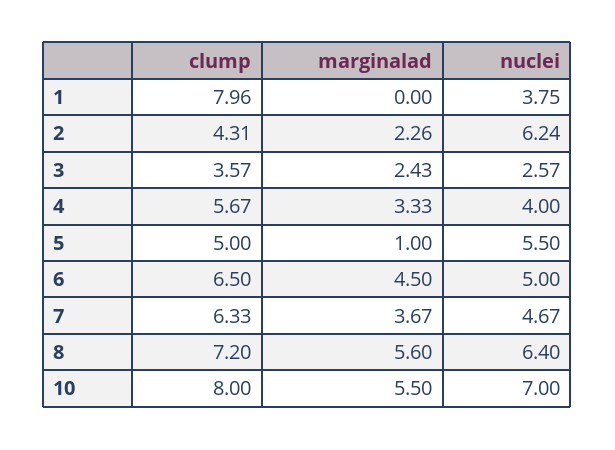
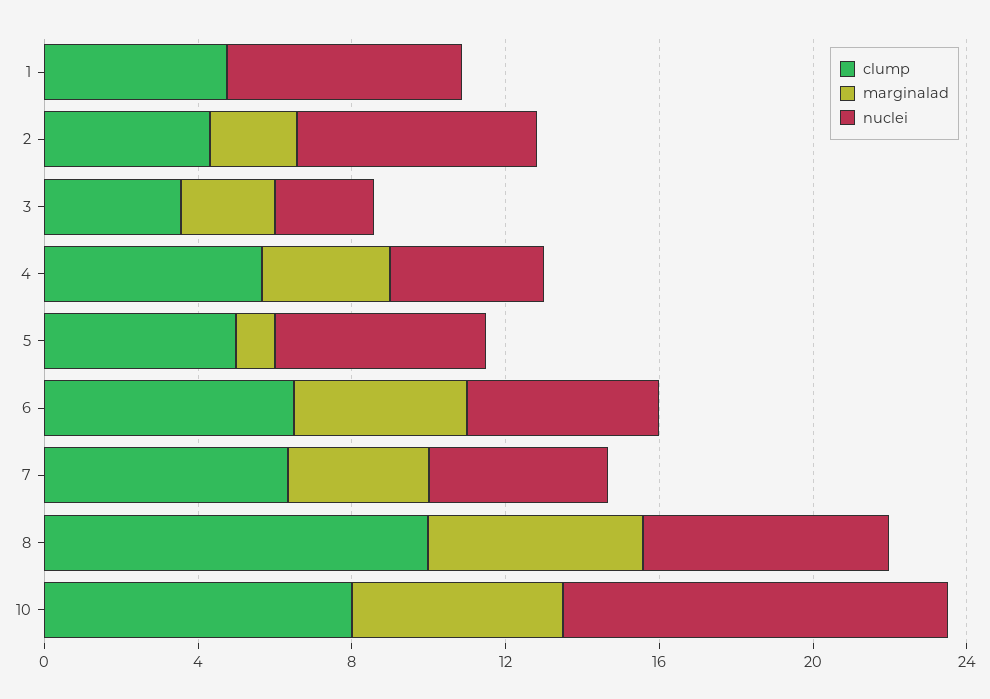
  {
    "clump": {
-     "1": 7.96,
+     "1": 5,
      "2": 4.31,
      "3": 3.57,
      "4": 5.67,
      "5": 5,
      "6": 6.5,
      "7": 6.33,
-     "8": 7.2,
+     "8": 10,
      "10": 8
    },
    "marginalad": {
      "1": 0,
      "2": 2.26,
      "3": 2.43,
      "4": 3.33,
      "5": 1,
      "6": 4.5,
      "7": 3.67,
      "8": 5.6,
      "10": 5.5
    },
    "nuclei": {
-     "1": 3.75,
+     "1": 6,
      "2": 6.24,
      "3": 2.57,
      "4": 4,
      "5": 5.5,
      "6": 5,
      "7": 4.67,
      "8": 6.4,
-     "10": 7
+     "10": 10
    }
  }

